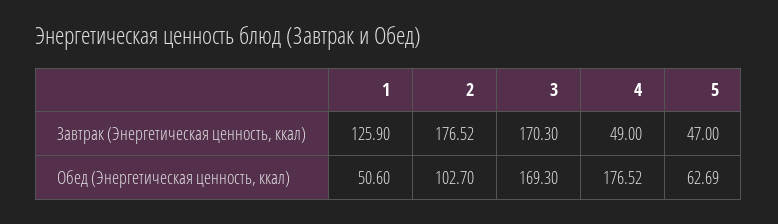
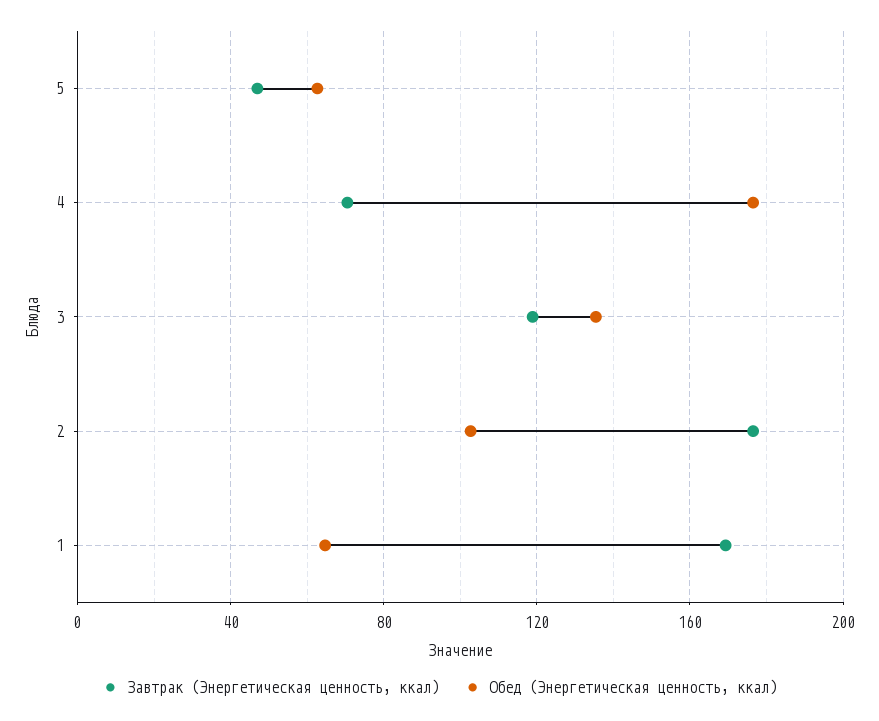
  {
    "Завтрак (Энергетическая ценность, ккал)": {
-     "1": 125.9,
+     "1": 170,
      "2": 176.52,
-     "3": 170.3,
+     "3": 120,
-     "4": 49,
+     "4": 70,
      "5": 47
    },
    "Обед (Энергетическая ценность, ккал)": {
-     "1": 50.6,
+     "1": 65,
      "2": 102.7,
-     "3": 169.3,
+     "3": 135,
      "4": 176.52,
      "5": 62.69
    }
  }

